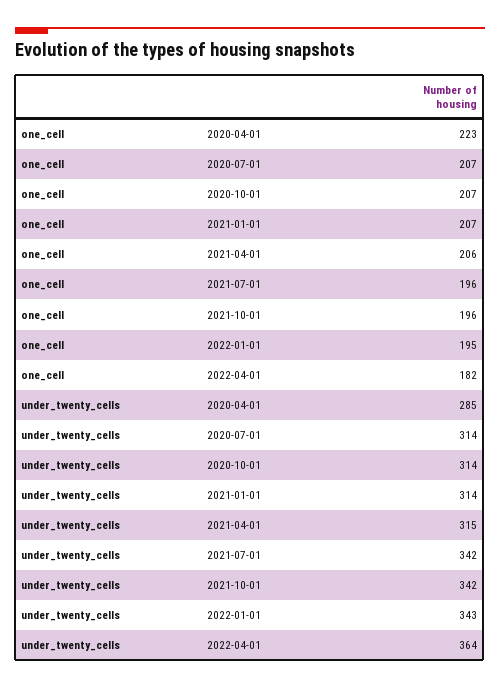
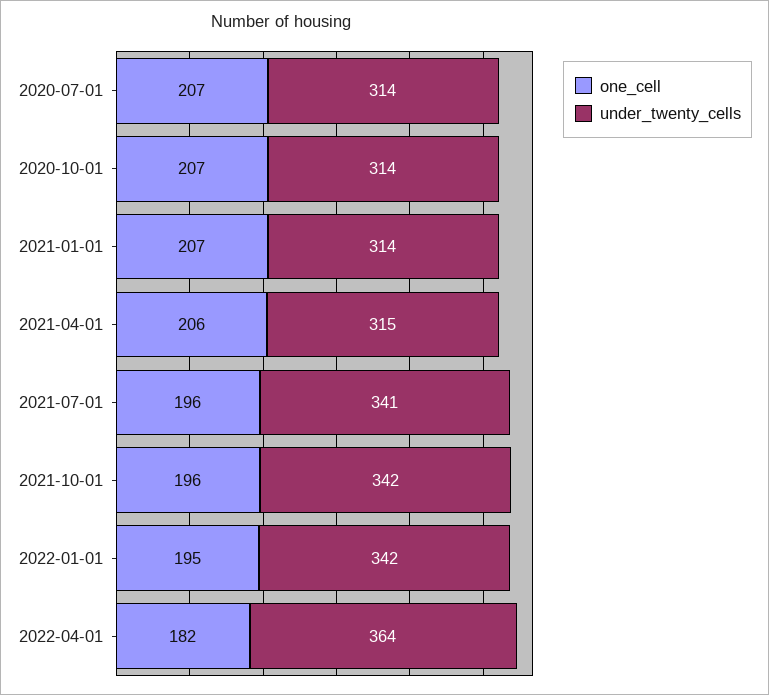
  {
    "one_cell": {
-     "2020-04-01": 223,
      "2020-07-01": 207,
      "2020-10-01": 207,
      "2021-01-01": 207,
      "2021-04-01": 206,
      "2021-07-01": 196,
      "2021-10-01": 196,
      "2022-01-01": 195,
      "2022-04-01": 182
    },
    "under_twenty_cells": {
-     "2020-04-01": 285,
      "2020-07-01": 314,
      "2020-10-01": 314,
      "2021-01-01": 314,
      "2021-04-01": 315,
-     "2021-07-01": 342,
+     "2021-07-01": 341,
      "2021-10-01": 342,
-     "2022-01-01": 343,
+     "2022-01-01": 342,
      "2022-04-01": 364
    }
  }

